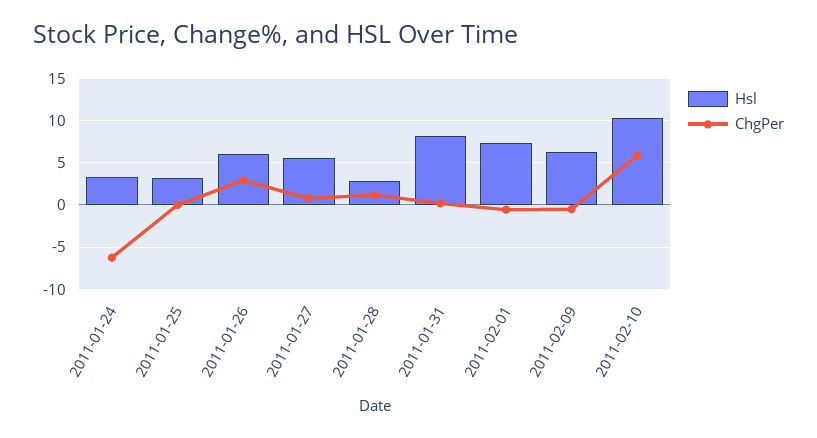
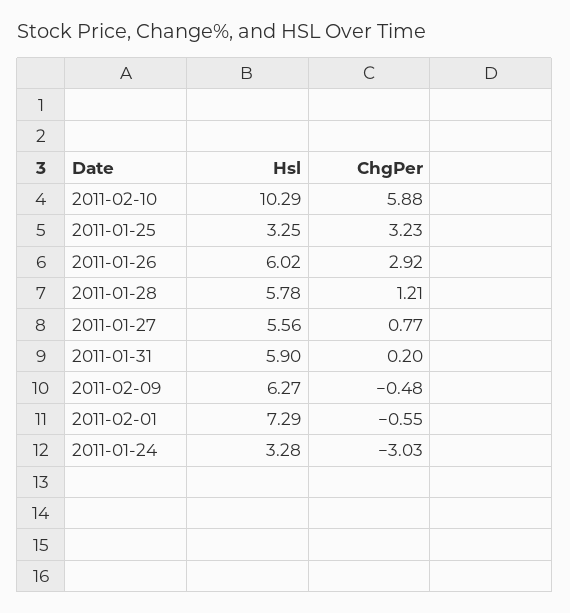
  {
    "Hsl": {
      "2011-01-24": 3.28,
      "2011-01-25": 3.25,
      "2011-01-26": 6.02,
      "2011-01-27": 5.56,
-     "2011-01-28": 3,
+     "2011-01-28": 5.78,
-     "2011-01-31": 8,
+     "2011-01-31": 5.9,
      "2011-02-01": 7.29,
      "2011-02-09": 6.27,
      "2011-02-10": 10.29
    },
    "ChgPer": {
-     "2011-01-24": -6,
+     "2011-01-24": -3.03,
-     "2011-01-25": 0,
+     "2011-01-25": 3.23,
      "2011-01-26": 2.92,
      "2011-01-27": 0.77,
      "2011-01-28": 1.21,
      "2011-01-31": 0.2,
      "2011-02-01": -0.55,
      "2011-02-09": -0.48,
      "2011-02-10": 5.88
    }
  }

